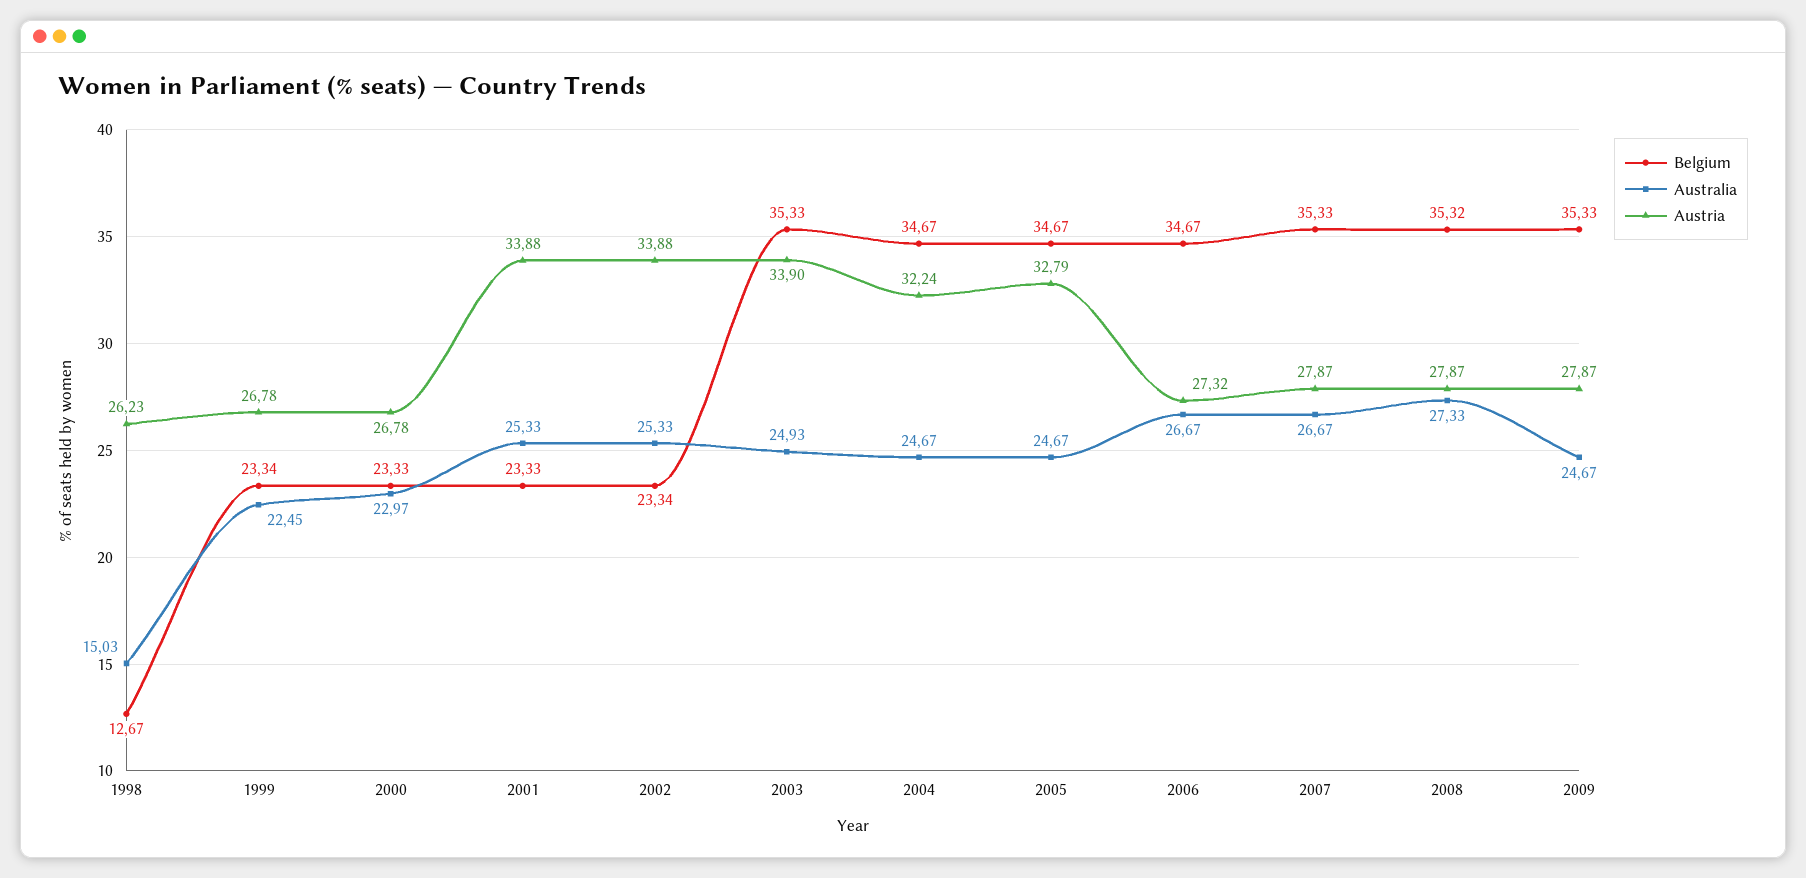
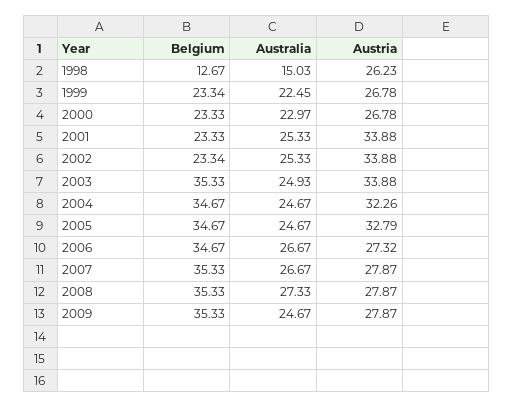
  {
    "Belgium": {
      "1998": 12.67,
      "1999": 23.34,
      "2000": 23.33,
      "2001": 23.33,
      "2002": 23.34,
      "2003": 35.33,
      "2004": 34.67,
      "2005": 34.67,
      "2006": 34.67,
      "2007": 35.33,
-     "2008": 35.32,
+     "2008": 35.33,
      "2009": 35.33
    },
    "Australia": {
      "1998": 15.03,
      "1999": 22.45,
      "2000": 22.97,
      "2001": 25.33,
      "2002": 25.33,
      "2003": 24.93,
      "2004": 24.67,
      "2005": 24.67,
      "2006": 26.67,
      "2007": 26.67,
      "2008": 27.33,
      "2009": 24.67
    },
    "Austria": {
      "1998": 26.23,
      "1999": 26.78,
      "2000": 26.78,
      "2001": 33.88,
      "2002": 33.88,
-     "2003": 33.9,
+     "2003": 33.88,
-     "2004": 32.24,
+     "2004": 32.26,
      "2005": 32.79,
      "2006": 27.32,
      "2007": 27.87,
      "2008": 27.87,
      "2009": 27.87
    }
  }

